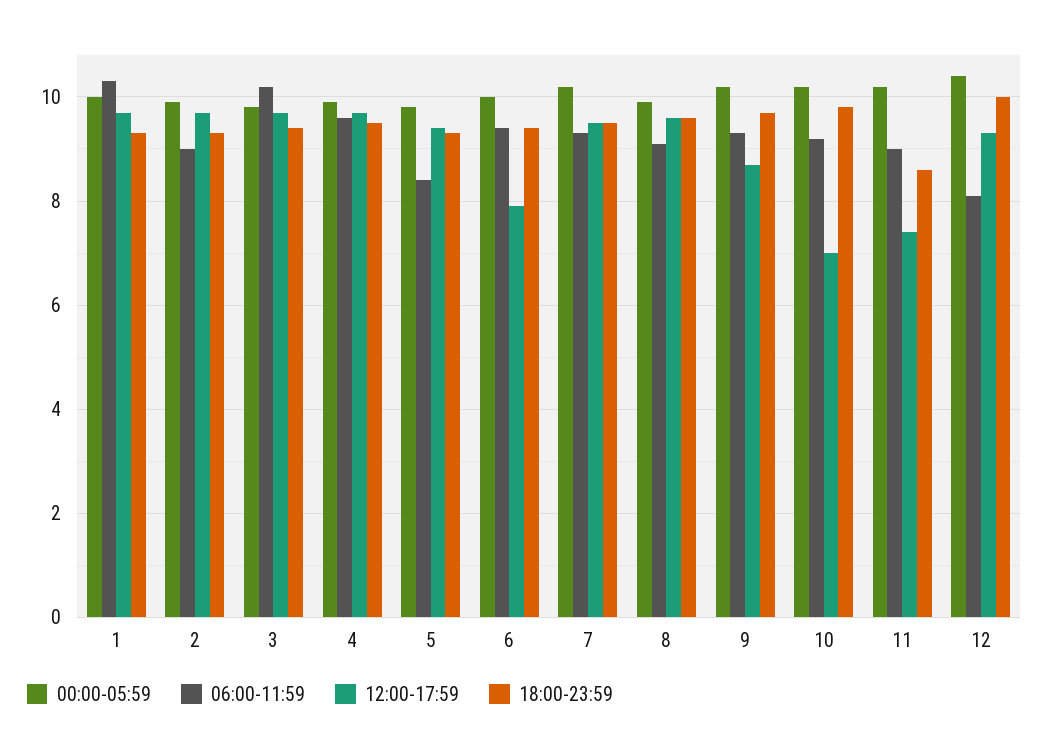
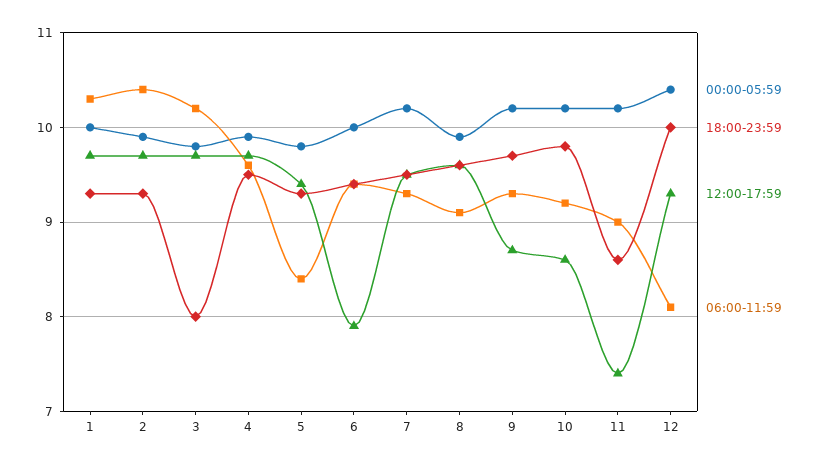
  {
    "00:00-05:59": {
      "1": 10,
      "2": 9.9,
      "3": 9.8,
      "4": 9.9,
      "5": 9.8,
      "6": 10,
      "7": 10.2,
      "8": 9.9,
      "9": 10.2,
      "10": 10.2,
      "11": 10.2,
      "12": 10.4
    },
    "06:00-11:59": {
      "1": 10.3,
-     "2": 9,
+     "2": 10.4,
      "3": 10.2,
      "4": 9.6,
      "5": 8.4,
      "6": 9.4,
      "7": 9.3,
      "8": 9.1,
      "9": 9.3,
      "10": 9.2,
      "11": 9,
      "12": 8.1
    },
    "12:00-17:59": {
      "1": 9.7,
      "2": 9.7,
      "3": 9.7,
      "4": 9.7,
      "5": 9.4,
      "6": 7.9,
      "7": 9.5,
      "8": 9.6,
      "9": 8.7,
-     "10": 7,
+     "10": 8.6,
      "11": 7.4,
      "12": 9.3
    },
    "18:00-23:59": {
      "1": 9.3,
      "2": 9.3,
-     "3": 9.5,
+     "3": 8,
      "4": 9.5,
      "5": 9.3,
      "6": 9.4,
      "7": 9.5,
      "8": 9.6,
      "9": 9.7,
      "10": 9.8,
      "11": 8.6,
      "12": 10
    }
  }

